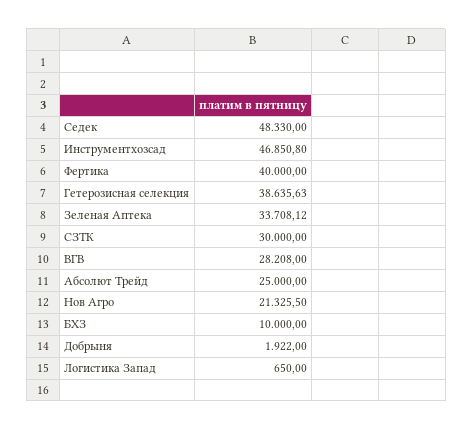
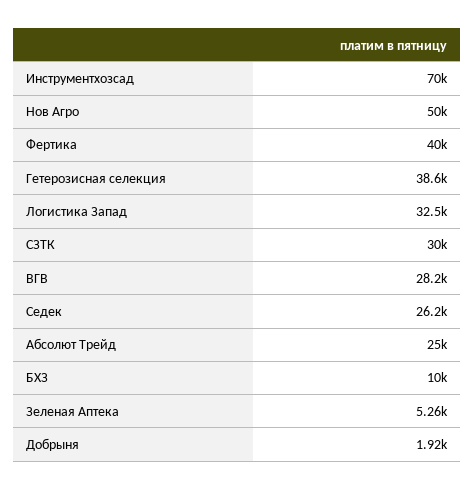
  {
-   "Седек": 48330,
+   "Седек": 26200,
-   "Инструментхозсад": 46850.8,
+   "Инструментхозсад": 70000,
    "Фертика": 40000,
    "Гетерозисная селекция": 38635.63,
-   "Зеленая Аптека": 33708.12,
+   "Зеленая Аптека": 5260,
    "СЗТК": 30000,
    "ВГВ": 28208,
    "Абсолют Трейд": 25000,
-   "Нов Агро": 21325.5,
+   "Нов Агро": 50000,
    "БХЗ": 10000,
    "Добрыня": 1922,
-   "Логистика Запад": 650
+   "Логистика Запад": 32500
  }

